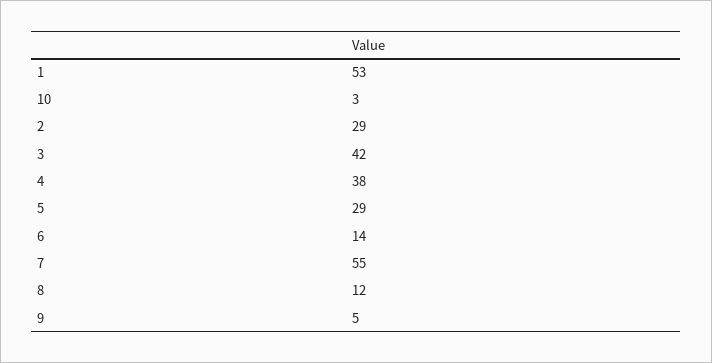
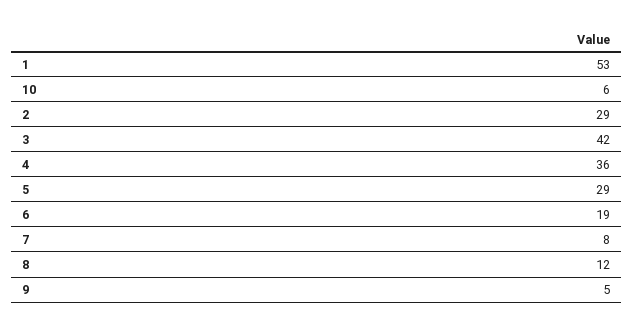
  {
    "1": 53,
-   "10": 3,
+   "10": 6,
    "2": 29,
    "3": 42,
-   "4": 38,
+   "4": 36,
    "5": 29,
-   "6": 14,
+   "6": 19,
-   "7": 55,
+   "7": 8,
    "8": 12,
    "9": 5
  }

